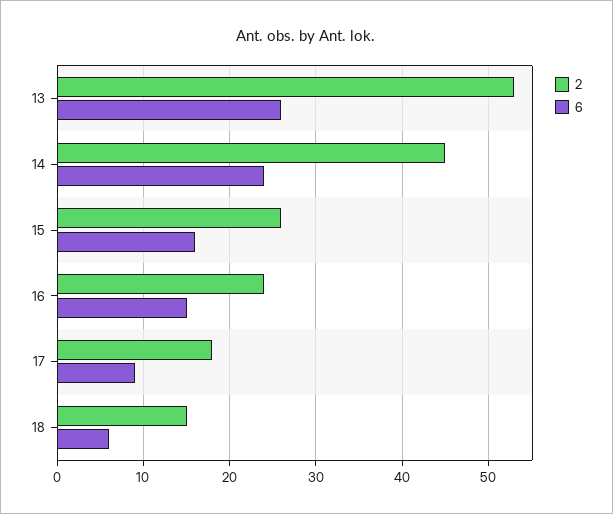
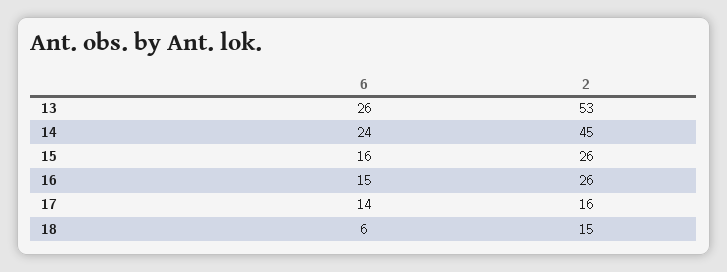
  {
    "2": {
      "13": 53,
      "14": 45,
      "15": 26,
-     "16": 24,
+     "16": 26,
-     "17": 18,
+     "17": 16,
      "18": 15
    },
    "6": {
      "13": 26,
      "14": 24,
      "15": 16,
      "16": 15,
-     "17": 9,
+     "17": 14,
      "18": 6
    }
  }

